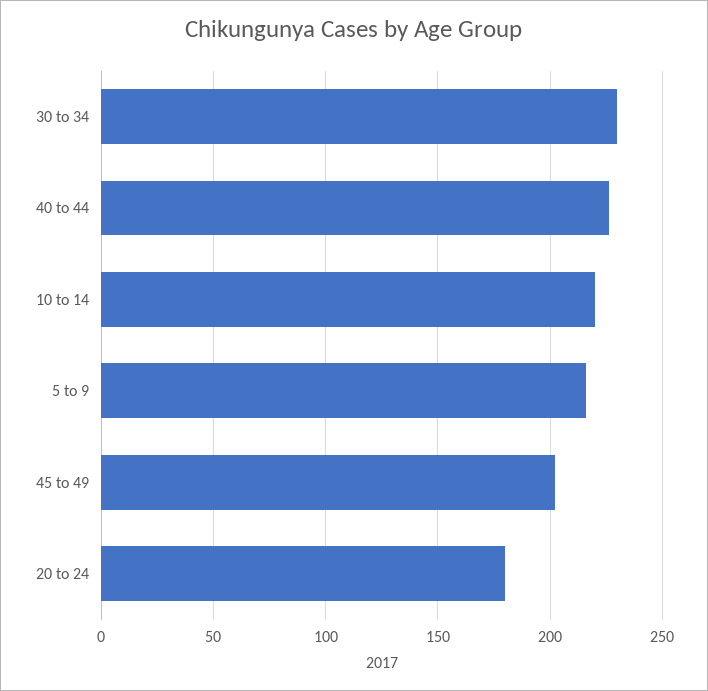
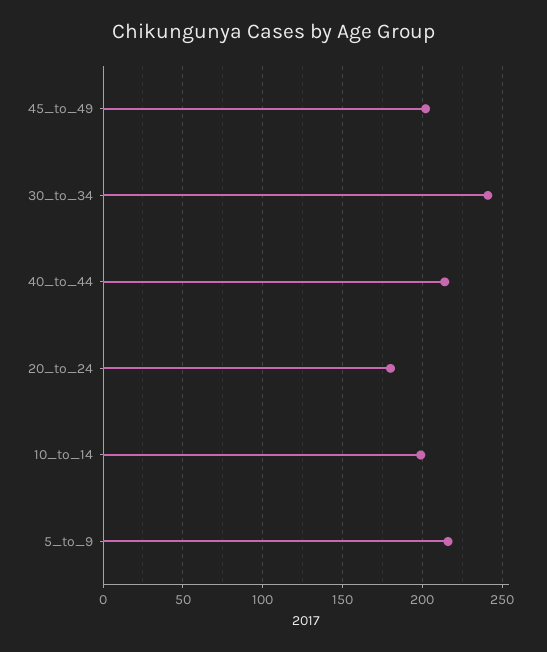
  {
-   "30 to 34": 230,
+   "30 to 34": 240,
-   "40 to 44": 225,
+   "40 to 44": 215,
-   "10 to 14": 220,
+   "10 to 14": 200,
    "5 to 9": 215,
    "45 to 49": 200,
    "20 to 24": 180
  }

